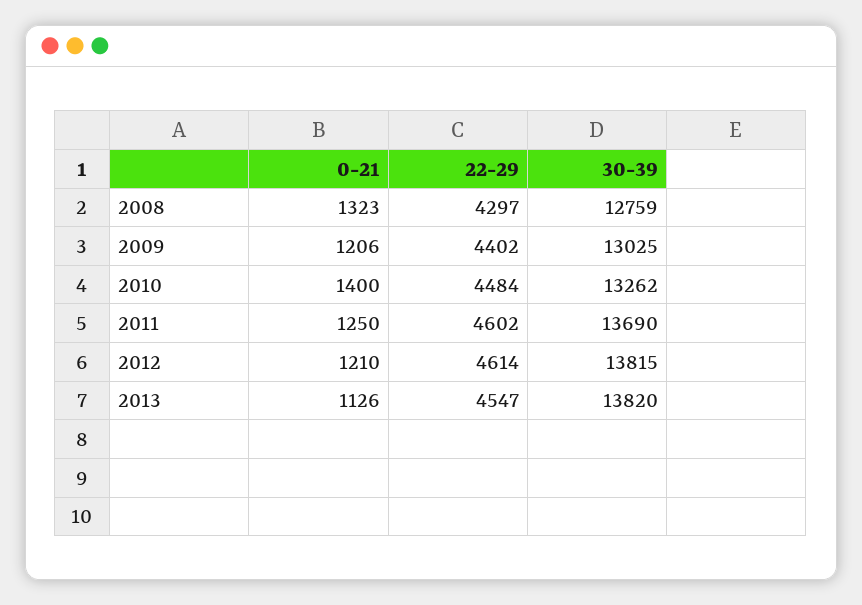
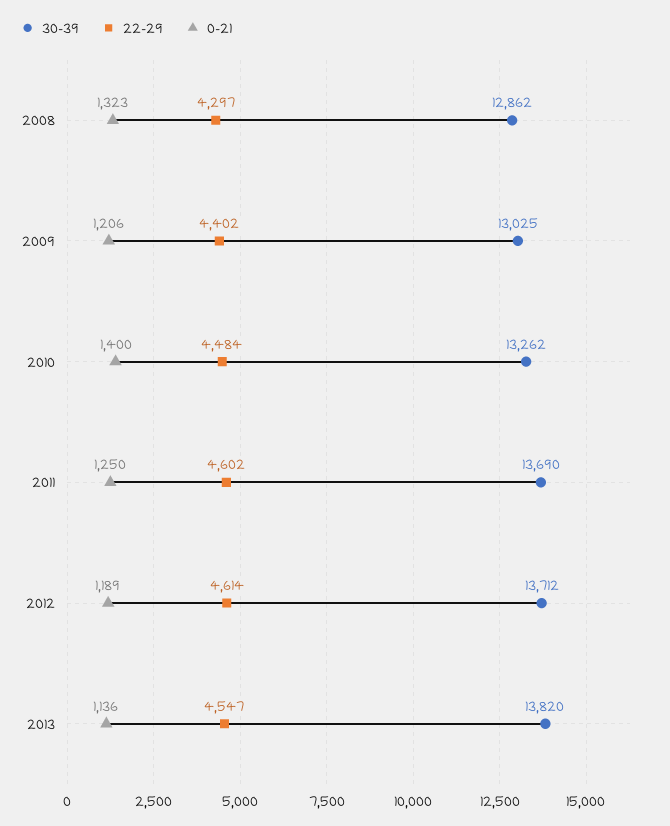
  {
    "0-21": {
      "2008": 1323,
      "2009": 1206,
      "2010": 1400,
      "2011": 1250,
-     "2012": 1210,
+     "2012": 1189,
-     "2013": 1126
+     "2013": 1136
    },
    "22-29": {
      "2008": 4297,
      "2009": 4402,
      "2010": 4484,
      "2011": 4602,
      "2012": 4614,
      "2013": 4547
    },
    "30-39": {
-     "2008": 12759,
+     "2008": 12862,
      "2009": 13025,
      "2010": 13262,
      "2011": 13690,
-     "2012": 13815,
+     "2012": 13712,
      "2013": 13820
    }
  }

